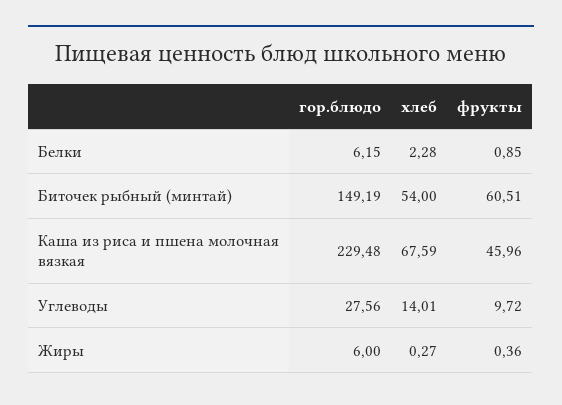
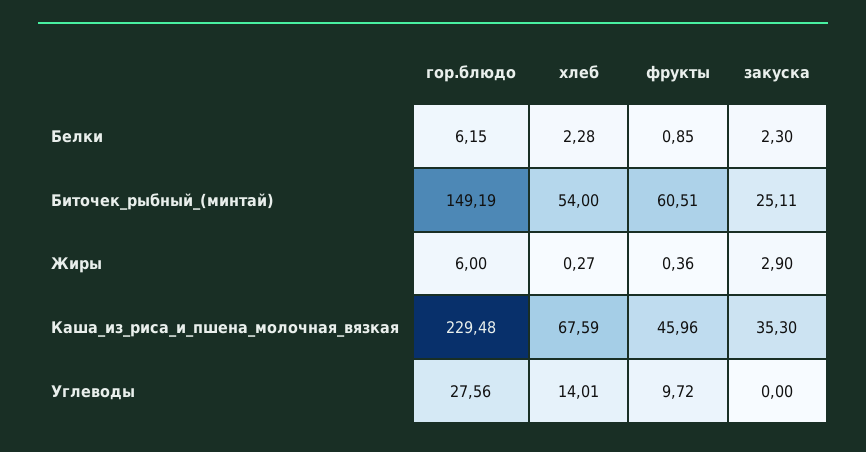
  {
    "гор.блюдо": {
      "Белки": 6.15,
      "Биточек рыбный (минтай)": 149.19,
      "Каша из риса и пшена молочная вязкая": 229.48,
      "Углеводы": 27.56,
      "Жиры": 6
    },
    "хлеб": {
      "Белки": 2.28,
      "Биточек рыбный (минтай)": 54,
      "Каша из риса и пшена молочная вязкая": 67.59,
      "Углеводы": 14.01,
      "Жиры": 0.27
    },
    "фрукты": {
      "Белки": 0.85,
      "Биточек рыбный (минтай)": 60.51,
      "Каша из риса и пшена молочная вязкая": 45.96,
      "Углеводы": 9.72,
      "Жиры": 0.36
-   }
+   },
+   "закуска": {
+     "Белки": 2.3,
+     "Биточек рыбный (минтай)": 25.11,
+     "Жиры": 2.9,
+     "Каша из риса и пшена молочная вязкая": 35.3,
+     "Углеводы": 0
+   }
  }

